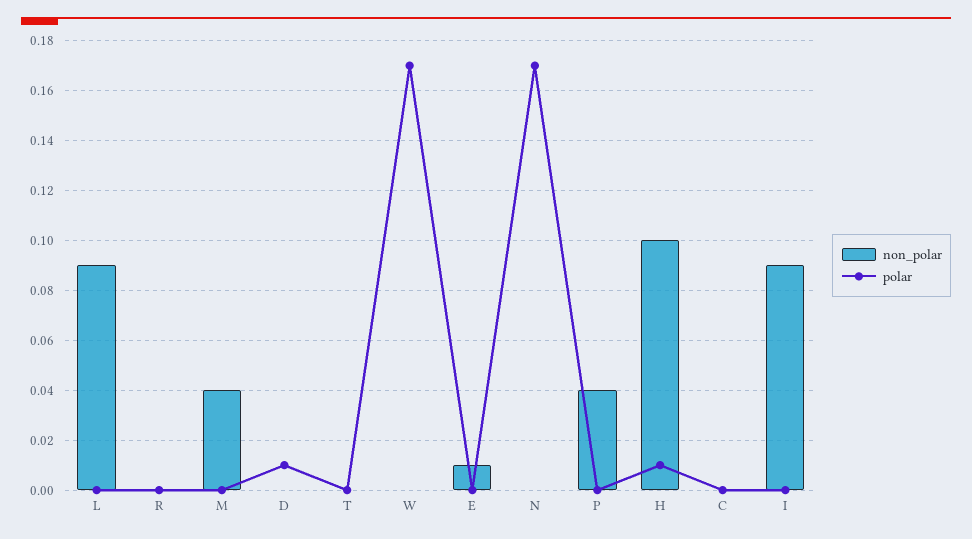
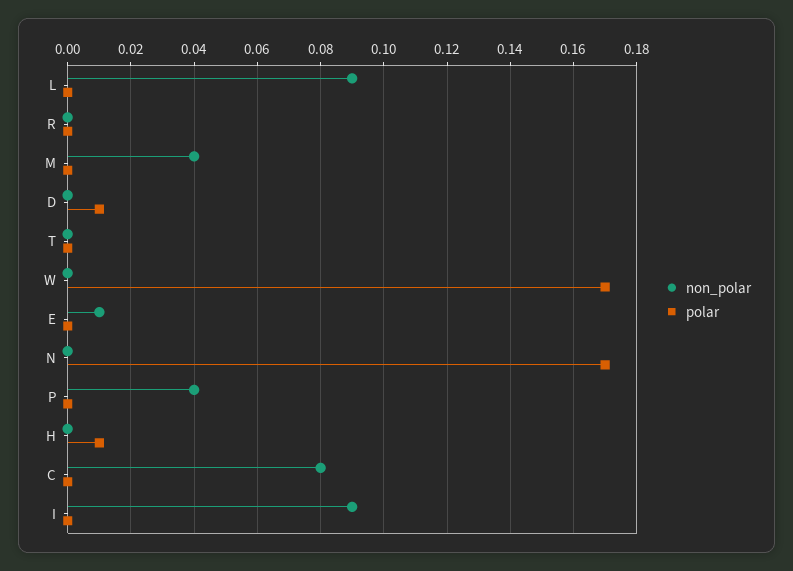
  {
    "non_polar": {
      "L": 0.09,
      "R": 0,
      "M": 0.04,
      "D": 0,
      "T": 0,
      "W": 0,
      "E": 0.01,
      "N": 0,
      "P": 0.04,
-     "H": 0.1,
+     "H": 0,
-     "C": 0,
+     "C": 0.08,
      "I": 0.09
    },
    "polar": {
      "L": 0,
      "R": 0,
      "M": 0,
      "D": 0.01,
      "T": 0,
      "W": 0.17,
      "E": 0,
      "N": 0.17,
      "P": 0,
      "H": 0.01,
      "C": 0,
      "I": 0
    }
  }

